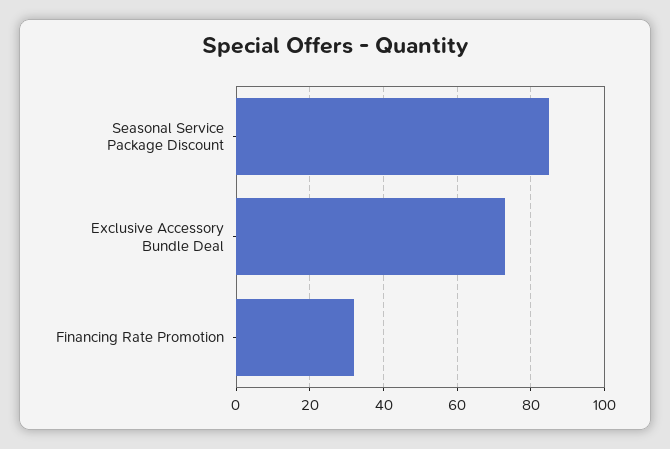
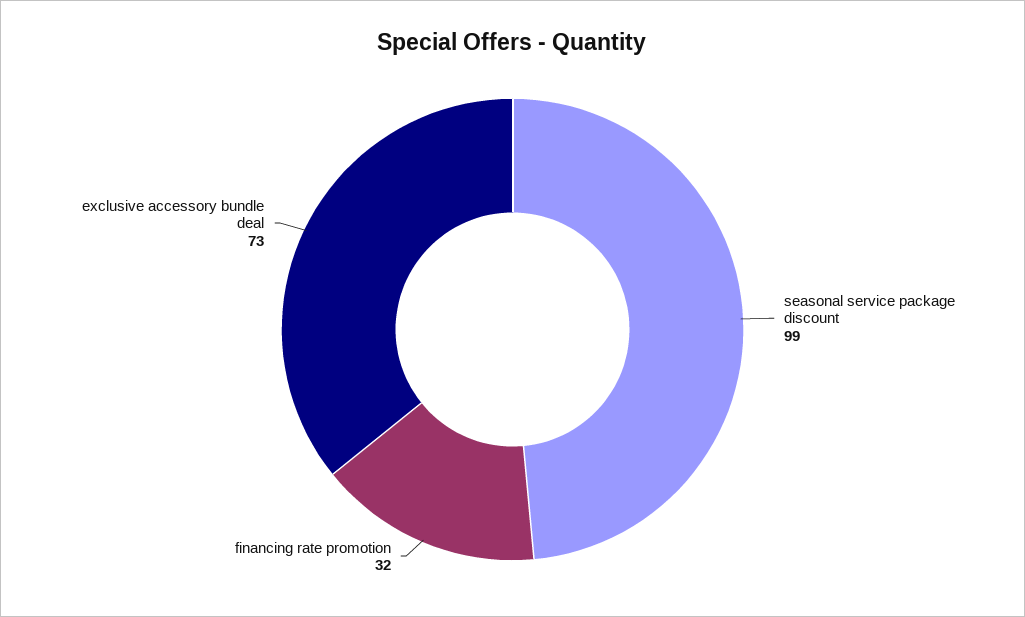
  {
-   "Seasonal Service Package Discount": 85,
+   "Seasonal Service Package Discount": 99,
    "Exclusive Accessory Bundle Deal": 73,
    "Financing Rate Promotion": 32
  }

